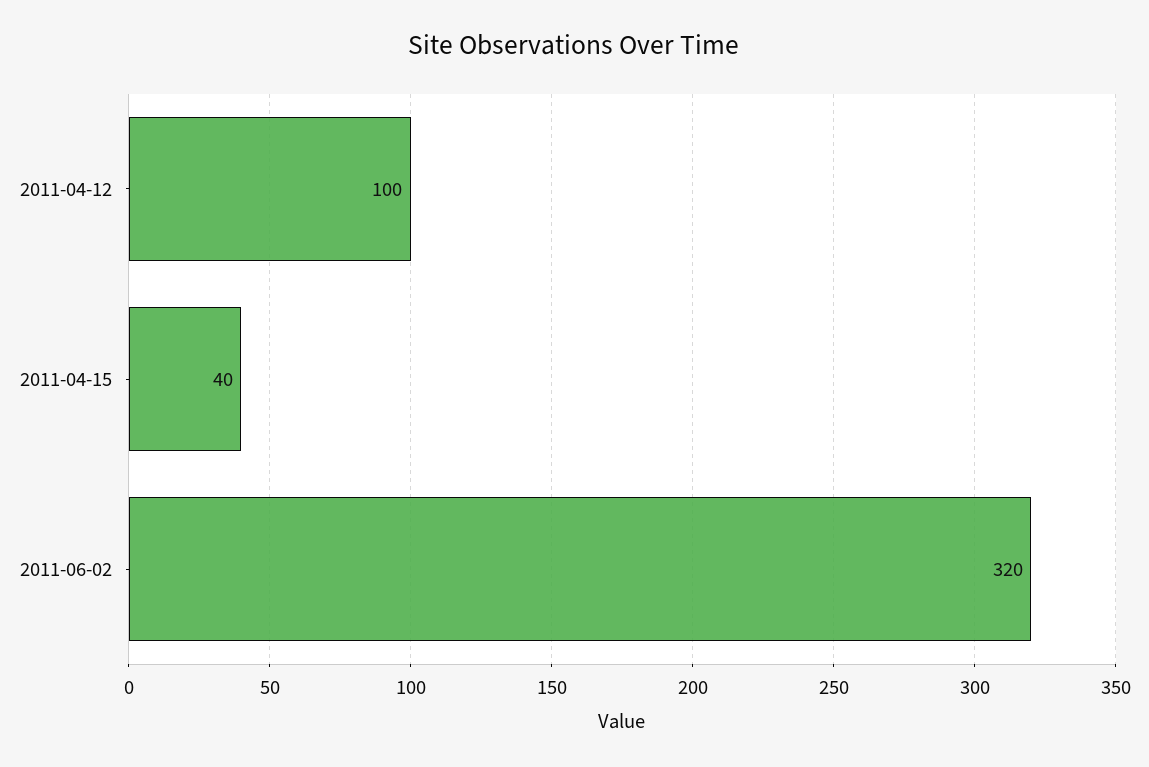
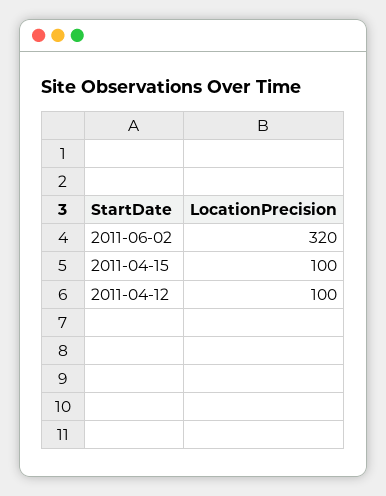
  {
    "2011-04-12": 100,
-   "2011-04-15": 40,
+   "2011-04-15": 100,
    "2011-06-02": 320
  }

